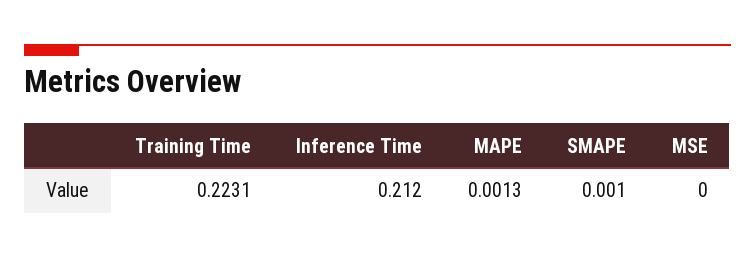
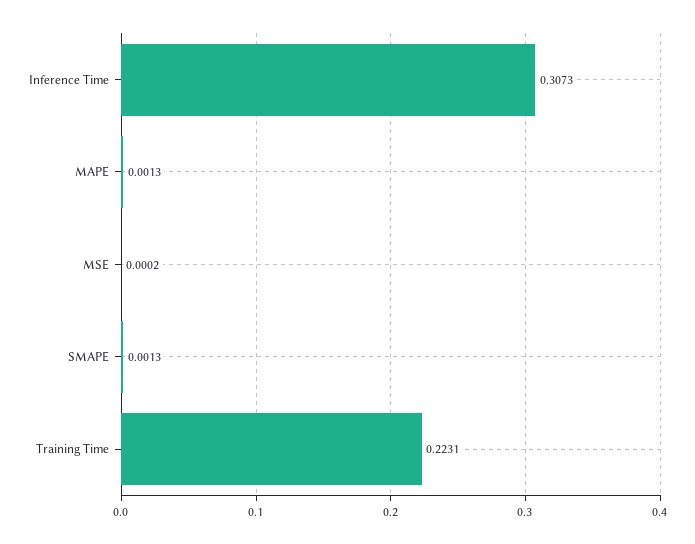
  {
    "Training Time": 0.2231,
-   "Inference Time": 0.212,
+   "Inference Time": 0.3073,
    "MAPE": 0.0013,
-   "SMAPE": 0.001,
+   "SMAPE": 0.0013,
-   "MSE": 0
+   "MSE": 0.0002
  }

